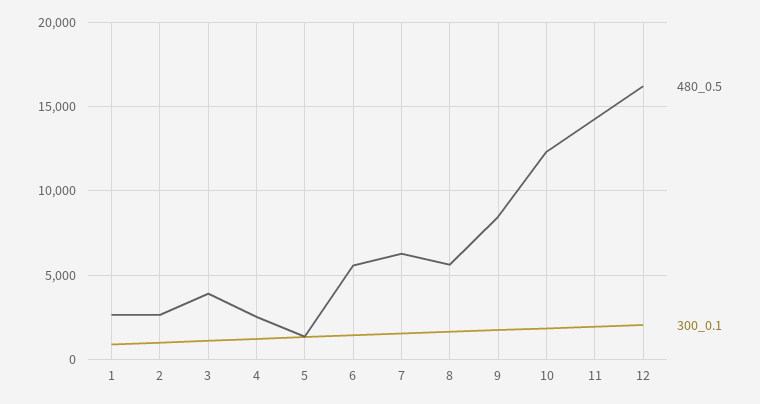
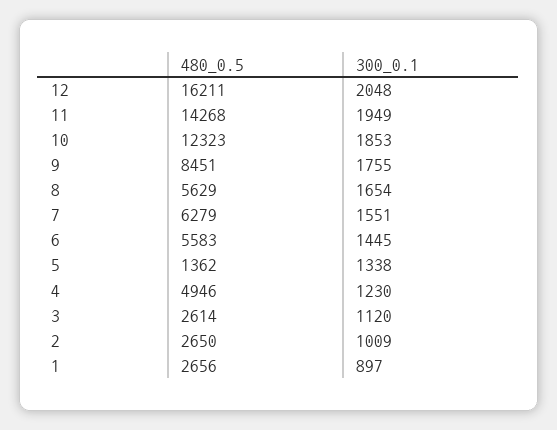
  {
    "480_0.5": {
      "1": 2656,
      "2": 2650,
-     "3": 4000,
+     "3": 2614,
-     "4": 2500,
+     "4": 4946,
      "5": 1362,
      "6": 5583,
      "7": 6279,
      "8": 5629,
      "9": 8451,
      "10": 12323,
      "11": 14268,
      "12": 16211
    },
    "300_0.1": {
      "1": 897,
      "2": 1009,
      "3": 1120,
      "4": 1230,
      "5": 1338,
      "6": 1445,
      "7": 1551,
      "8": 1654,
      "9": 1755,
      "10": 1853,
      "11": 1949,
      "12": 2048
    }
  }

